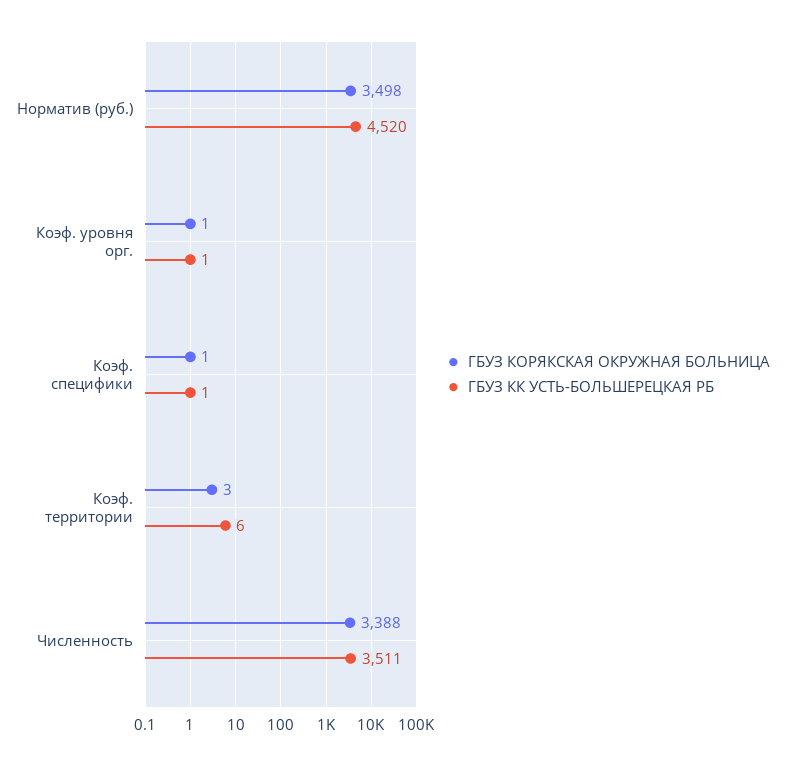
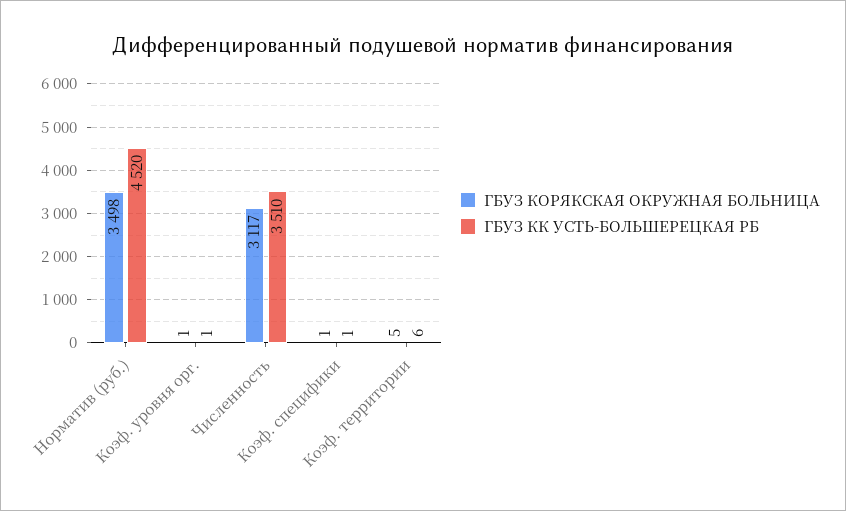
  {
    "ГБУЗ КОРЯКСКАЯ ОКРУЖНАЯ БОЛЬНИЦА": {
      "Норматив (руб.)": 3498,
      "Коэф. уровня орг.": 1,
      "Коэф. специфики": 1,
-     "Коэф. территории": 3,
+     "Коэф. территории": 5,
-     "Численность": 3388
+     "Численность": 3117
    },
    "ГБУЗ КК УСТЬ-БОЛЬШЕРЕЦКАЯ РБ": {
      "Норматив (руб.)": 4520,
      "Коэф. уровня орг.": 1,
      "Коэф. специфики": 1,
      "Коэф. территории": 6,
-     "Численность": 3511
+     "Численность": 3510
    }
  }

